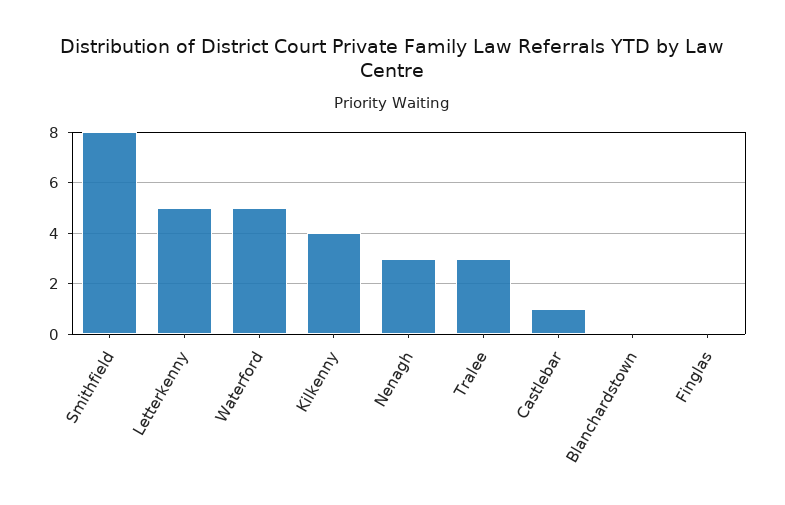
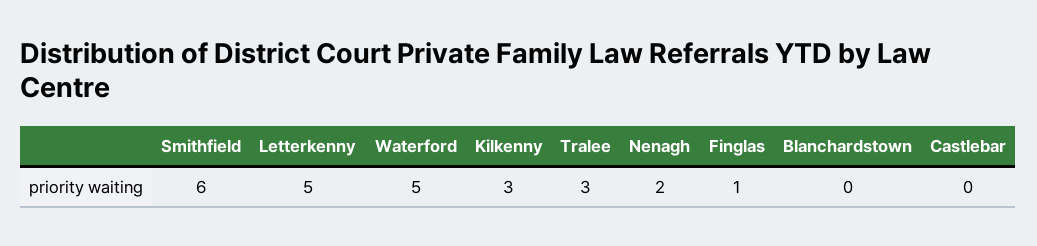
  {
-   "Smithfield": 8,
+   "Smithfield": 6,
    "Letterkenny": 5,
    "Waterford": 5,
-   "Kilkenny": 4,
+   "Kilkenny": 3,
-   "Nenagh": 3,
+   "Nenagh": 2,
    "Tralee": 3,
-   "Castlebar": 1,
+   "Castlebar": 0,
    "Blanchardstown": 0,
-   "Finglas": 0
+   "Finglas": 1
  }

